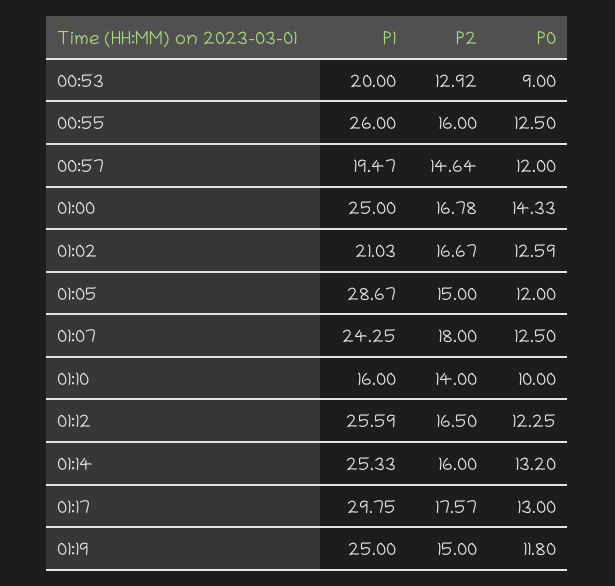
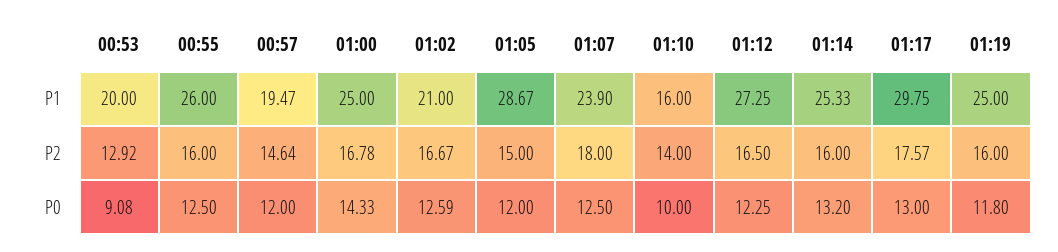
  {
    "P1": {
      "00:53": 20,
      "00:55": 26,
      "00:57": 19.47,
      "01:00": 25,
-     "01:02": 21.03,
+     "01:02": 21,
      "01:05": 28.67,
-     "01:07": 24.25,
+     "01:07": 23.9,
      "01:10": 16,
-     "01:12": 25.59,
+     "01:12": 27.25,
      "01:14": 25.33,
      "01:17": 29.75,
      "01:19": 25
    },
    "P2": {
      "00:53": 12.92,
      "00:55": 16,
      "00:57": 14.64,
      "01:00": 16.78,
      "01:02": 16.67,
      "01:05": 15,
      "01:07": 18,
      "01:10": 14,
      "01:12": 16.5,
      "01:14": 16,
      "01:17": 17.57,
-     "01:19": 15
+     "01:19": 16
    },
    "P0": {
-     "00:53": 9,
+     "00:53": 9.08,
      "00:55": 12.5,
      "00:57": 12,
      "01:00": 14.33,
      "01:02": 12.59,
      "01:05": 12,
      "01:07": 12.5,
      "01:10": 10,
      "01:12": 12.25,
      "01:14": 13.2,
      "01:17": 13,
      "01:19": 11.8
    }
  }

